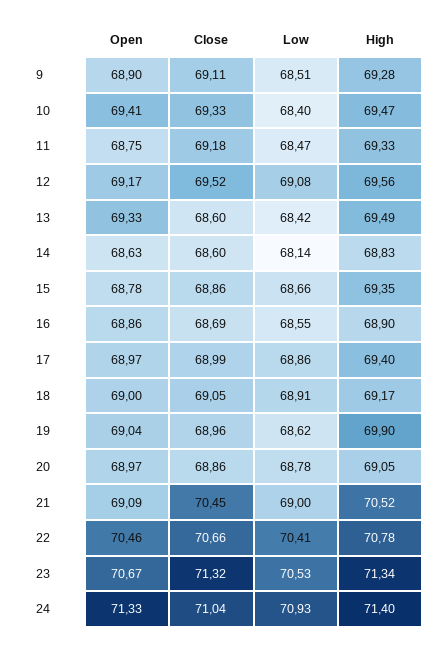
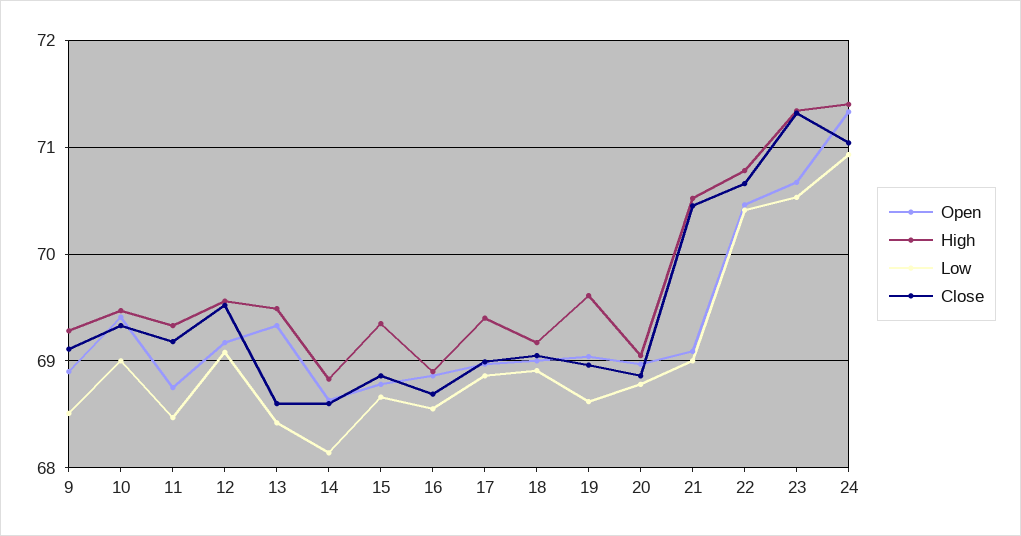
  {
    "Open": {
      "9": 68.9,
      "10": 69.41,
      "11": 68.75,
      "12": 69.17,
      "13": 69.33,
      "14": 68.63,
      "15": 68.78,
      "16": 68.86,
      "17": 68.97,
      "18": 69,
      "19": 69.04,
      "20": 68.97,
      "21": 69.09,
      "22": 70.46,
      "23": 70.67,
      "24": 71.33
    },
    "Close": {
      "9": 69.11,
      "10": 69.33,
      "11": 69.18,
      "12": 69.52,
      "13": 68.6,
      "14": 68.6,
      "15": 68.86,
      "16": 68.69,
      "17": 68.99,
      "18": 69.05,
      "19": 68.96,
      "20": 68.86,
      "21": 70.45,
      "22": 70.66,
      "23": 71.32,
      "24": 71.04
    },
    "Low": {
      "9": 68.51,
-     "10": 68.4,
+     "10": 69,
      "11": 68.47,
      "12": 69.08,
      "13": 68.42,
      "14": 68.14,
      "15": 68.66,
      "16": 68.55,
      "17": 68.86,
      "18": 68.91,
      "19": 68.62,
      "20": 68.78,
      "21": 69,
      "22": 70.41,
      "23": 70.53,
      "24": 70.93
    },
    "High": {
      "9": 69.28,
      "10": 69.47,
      "11": 69.33,
      "12": 69.56,
      "13": 69.49,
      "14": 68.83,
      "15": 69.35,
      "16": 68.9,
      "17": 69.4,
      "18": 69.17,
-     "19": 69.9,
+     "19": 69.6,
      "20": 69.05,
      "21": 70.52,
      "22": 70.78,
      "23": 71.34,
      "24": 71.4
    }
  }

